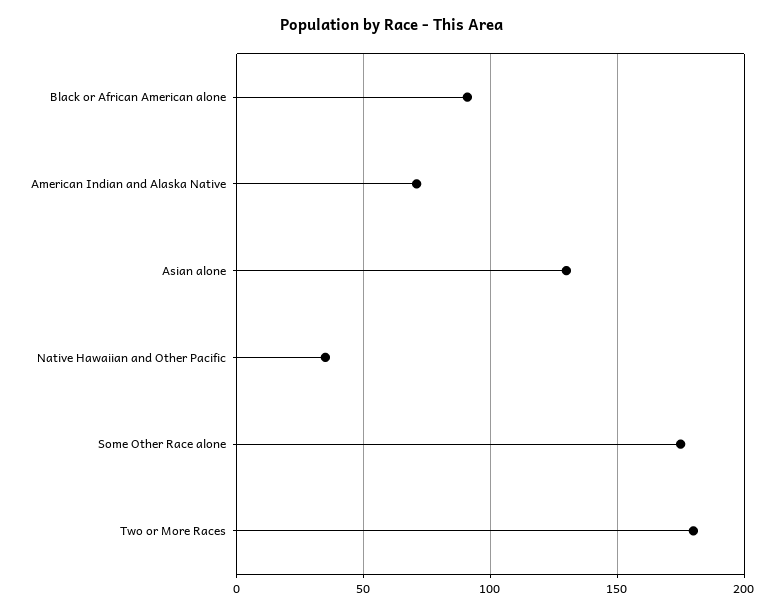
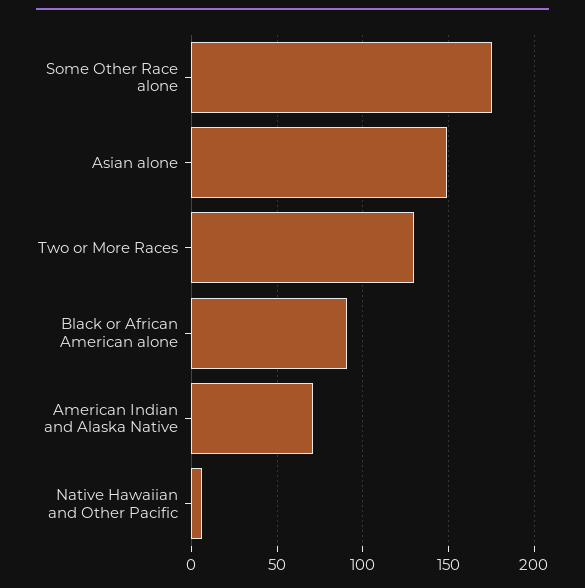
  {
    "Black or African American alone": 90,
    "American Indian and Alaska Native": 70,
-   "Asian alone": 130,
+   "Asian alone": 150,
-   "Native Hawaiian and Other Pacific": 35,
+   "Native Hawaiian and Other Pacific": 5,
    "Some Other Race alone": 175,
-   "Two or More Races": 180
+   "Two or More Races": 130
  }

